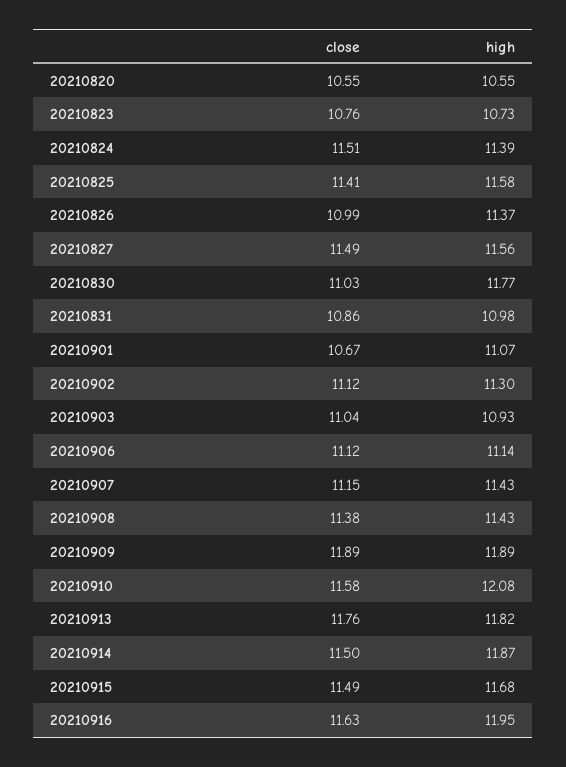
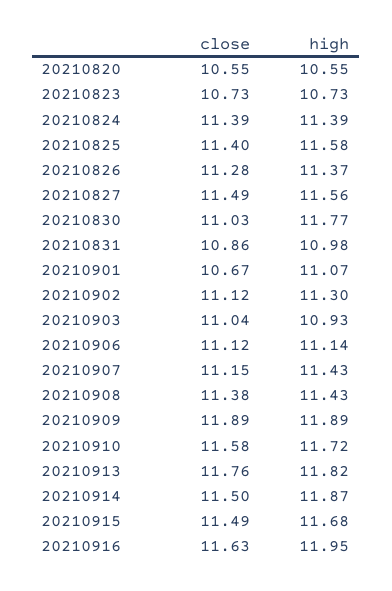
  {
    "close": {
      "20210820": 10.55,
-     "20210823": 10.76,
+     "20210823": 10.73,
-     "20210824": 11.51,
+     "20210824": 11.39,
-     "20210825": 11.41,
+     "20210825": 11.4,
-     "20210826": 10.99,
+     "20210826": 11.28,
      "20210827": 11.49,
      "20210830": 11.03,
      "20210831": 10.86,
      "20210901": 10.67,
      "20210902": 11.12,
      "20210903": 11.04,
      "20210906": 11.12,
      "20210907": 11.15,
      "20210908": 11.38,
      "20210909": 11.89,
      "20210910": 11.58,
      "20210913": 11.76,
      "20210914": 11.5,
      "20210915": 11.49,
      "20210916": 11.63
    },
    "high": {
      "20210820": 10.55,
      "20210823": 10.73,
      "20210824": 11.39,
      "20210825": 11.58,
      "20210826": 11.37,
      "20210827": 11.56,
      "20210830": 11.77,
      "20210831": 10.98,
      "20210901": 11.07,
      "20210902": 11.3,
      "20210903": 10.93,
      "20210906": 11.14,
      "20210907": 11.43,
      "20210908": 11.43,
      "20210909": 11.89,
-     "20210910": 12.08,
+     "20210910": 11.72,
      "20210913": 11.82,
      "20210914": 11.87,
      "20210915": 11.68,
      "20210916": 11.95
    }
  }

